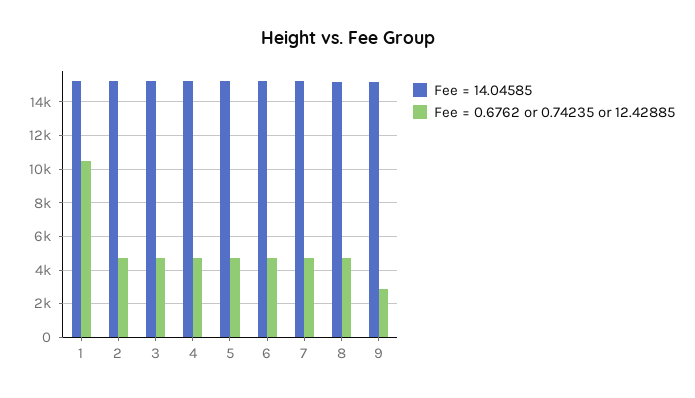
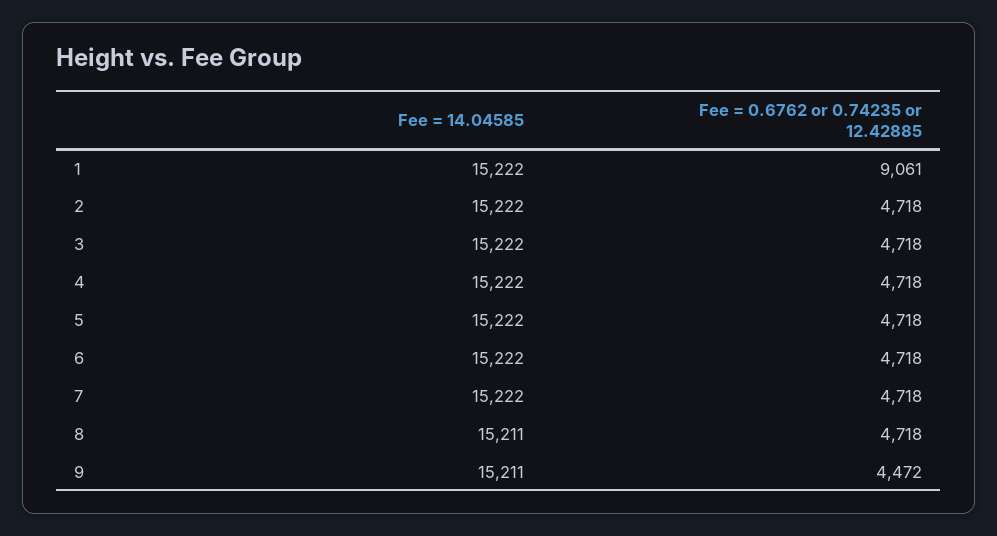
  {
    "Fee = 14.04585": {
      "1": 15222,
      "2": 15222,
      "3": 15222,
      "4": 15222,
      "5": 15222,
      "6": 15222,
      "7": 15222,
      "8": 15211,
      "9": 15211
    },
    "Fee = 0.6762 or 0.74235 or 12.42885": {
-     "1": 10500,
+     "1": 9061,
      "2": 4718,
      "3": 4718,
      "4": 4718,
      "5": 4718,
      "6": 4718,
      "7": 4718,
      "8": 4718,
-     "9": 3000
+     "9": 4472
    }
  }

